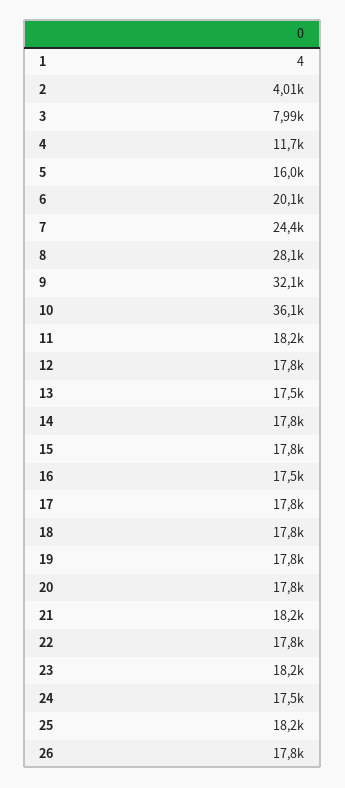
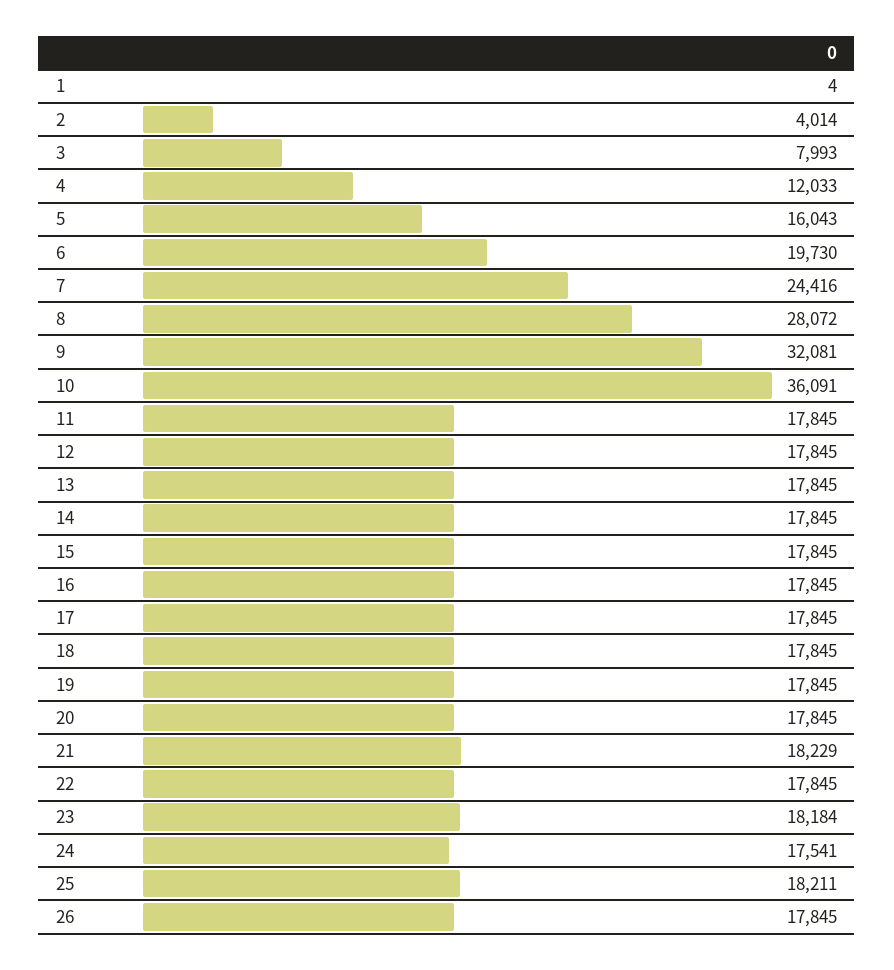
  {
    "1": 4,
    "2": 4014,
    "3": 7993,
-   "4": 11700,
+   "4": 12033,
    "5": 16043,
-   "6": 20100,
+   "6": 19730,
    "7": 24416,
    "8": 28072,
    "9": 32081,
    "10": 36091,
-   "11": 18200,
+   "11": 17845,
    "12": 17845,
-   "13": 17500,
+   "13": 17845,
    "14": 17845,
    "15": 17845,
-   "16": 17500,
+   "16": 17845,
    "17": 17845,
    "18": 17845,
    "19": 17845,
    "20": 17845,
    "21": 18229,
    "22": 17845,
    "23": 18184,
    "24": 17541,
    "25": 18211,
    "26": 17845
  }

